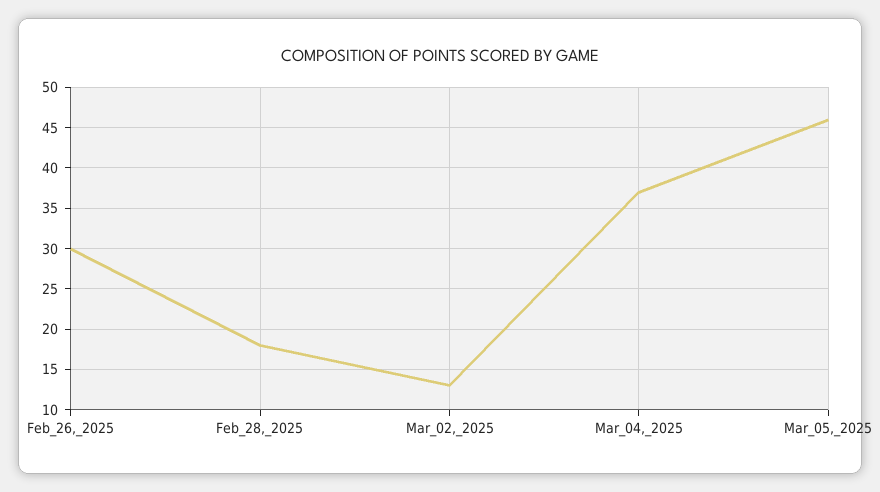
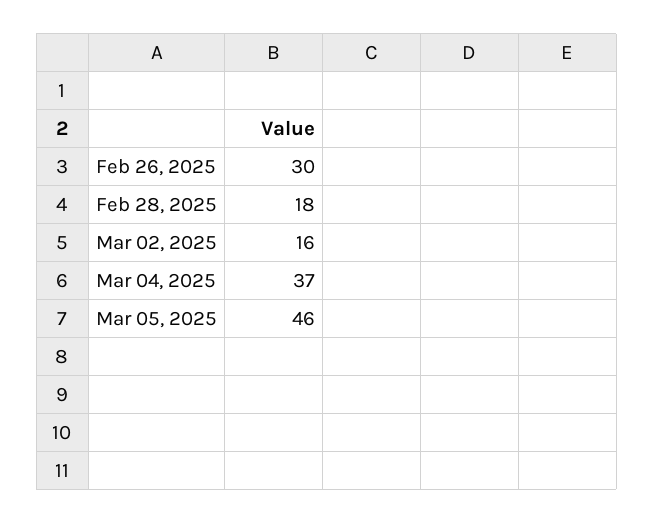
  {
    "Feb_26,_2025": 30,
    "Feb_28,_2025": 18,
-   "Mar_02,_2025": 13,
+   "Mar_02,_2025": 16,
    "Mar_04,_2025": 37,
    "Mar_05,_2025": 46
  }

